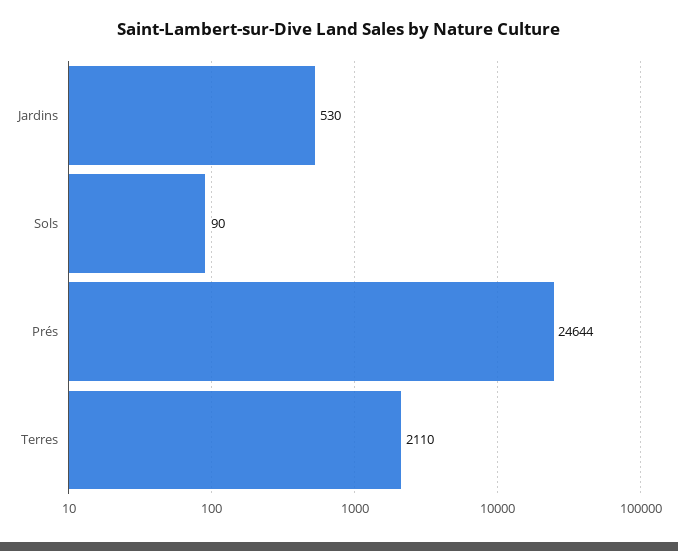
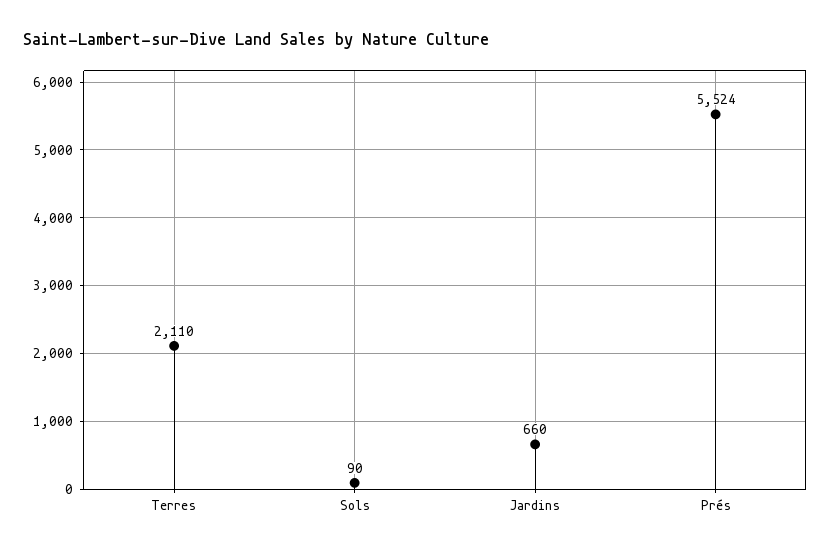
  {
-   "Jardins": 530,
+   "Jardins": 660,
    "Sols": 90,
-   "Prés": 24644,
+   "Prés": 5524,
    "Terres": 2110
  }

